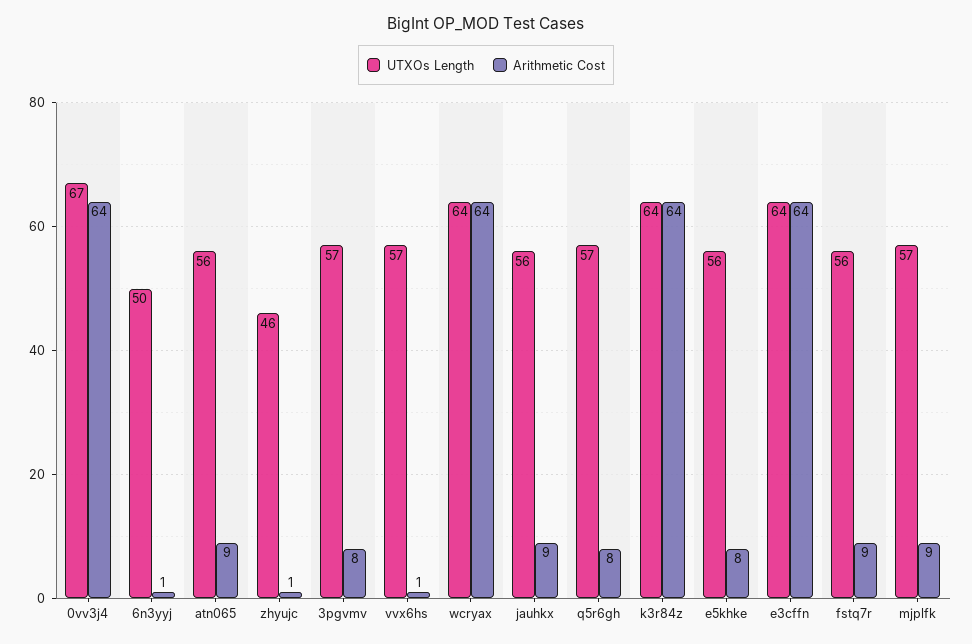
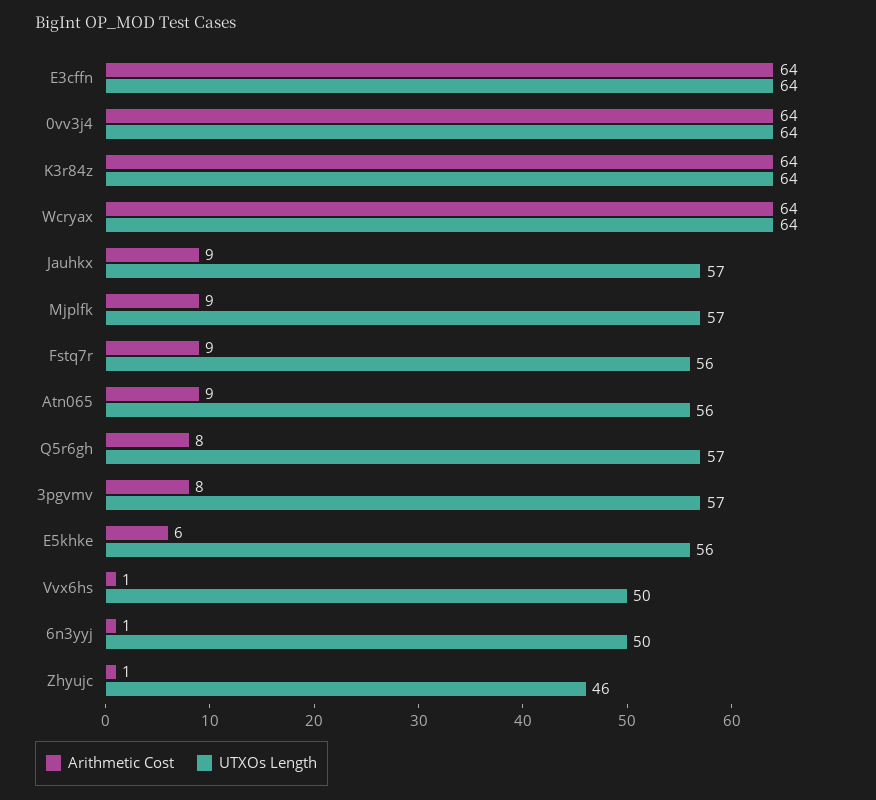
  {
    "UTXOs Length": {
-     "0vv3j4": 67,
+     "0vv3j4": 64,
      "6n3yyj": 50,
      "atn065": 56,
      "zhyujc": 46,
      "3pgvmv": 57,
-     "vvx6hs": 57,
+     "vvx6hs": 50,
      "wcryax": 64,
-     "jauhkx": 56,
+     "jauhkx": 57,
      "q5r6gh": 57,
      "k3r84z": 64,
      "e5khke": 56,
      "e3cffn": 64,
      "fstq7r": 56,
      "mjplfk": 57
    },
    "Arithmetic Cost": {
      "0vv3j4": 64,
      "6n3yyj": 1,
      "atn065": 9,
      "zhyujc": 1,
      "3pgvmv": 8,
      "vvx6hs": 1,
      "wcryax": 64,
      "jauhkx": 9,
      "q5r6gh": 8,
      "k3r84z": 64,
-     "e5khke": 8,
+     "e5khke": 6,
      "e3cffn": 64,
      "fstq7r": 9,
      "mjplfk": 9
    }
  }

